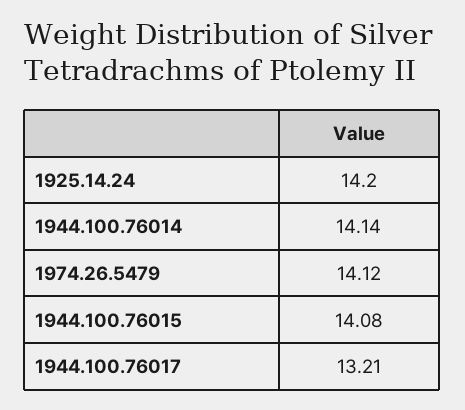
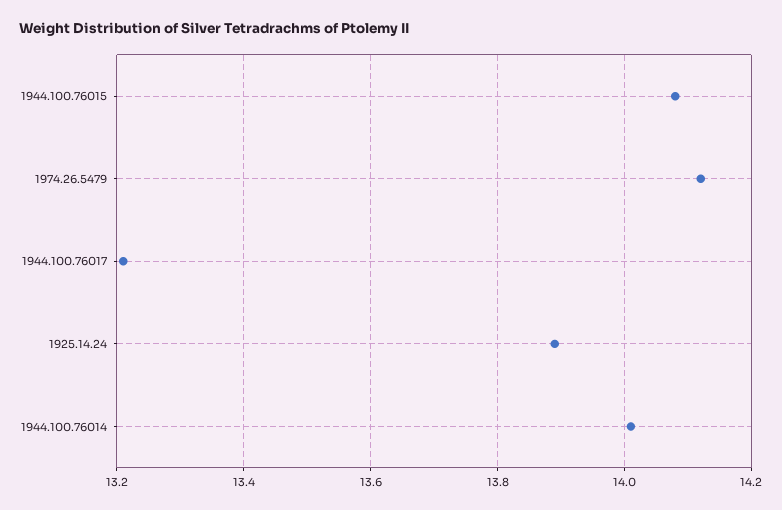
  {
-   "1925.14.24": 14.2,
+   "1925.14.24": 13.9,
-   "1944.100.76014": 14.14,
+   "1944.100.76014": 14,
    "1974.26.5479": 14.12,
    "1944.100.76015": 14.08,
    "1944.100.76017": 13.21
  }

